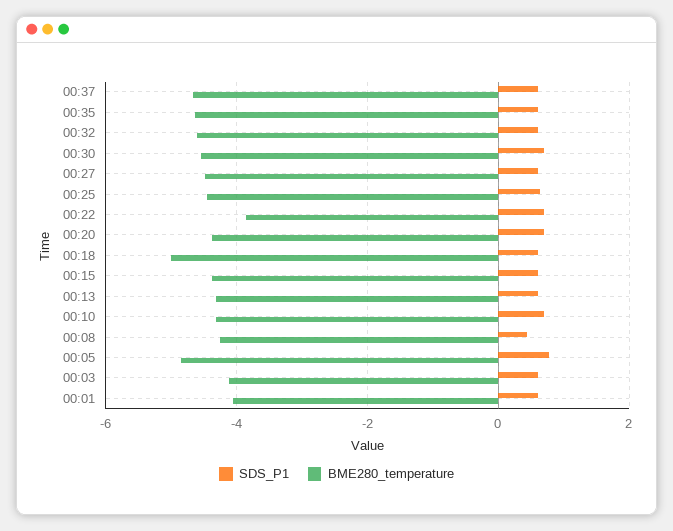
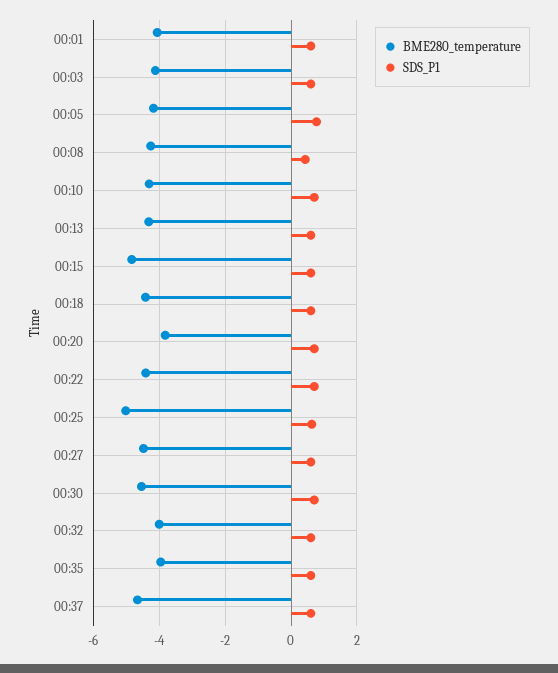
  {
    "SDS_P1": {
      "00:37": 0.6,
      "00:35": 0.6,
      "00:32": 0.6,
      "00:30": 0.8,
      "00:27": 0.6,
      "00:25": 0.6,
      "00:22": 0.8,
      "00:20": 0.8,
      "00:18": 0.6,
      "00:15": 0.6,
      "00:13": 0.6,
      "00:10": 0.8,
      "00:08": 0.4,
      "00:05": 0.8,
      "00:03": 0.6,
      "00:01": 0.6
    },
    "BME280_temperature": {
      "00:37": -4.6,
-     "00:35": -4.6,
+     "00:35": -4,
-     "00:32": -4.6,
+     "00:32": -4,
      "00:30": -4.6,
      "00:27": -4.4,
-     "00:25": -4.4,
+     "00:25": -5,
-     "00:22": -3.8,
+     "00:22": -4.4,
-     "00:20": -4.4,
+     "00:20": -3.8,
-     "00:18": -5,
+     "00:18": -4.4,
-     "00:15": -4.4,
+     "00:15": -4.8,
      "00:13": -4.4,
      "00:10": -4.4,
      "00:08": -4.2,
-     "00:05": -4.8,
+     "00:05": -4.2,
      "00:03": -4.2,
      "00:01": -4
    }
  }

